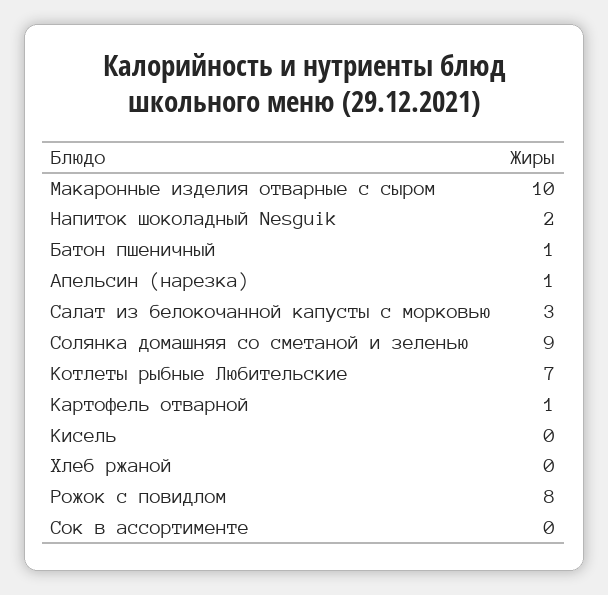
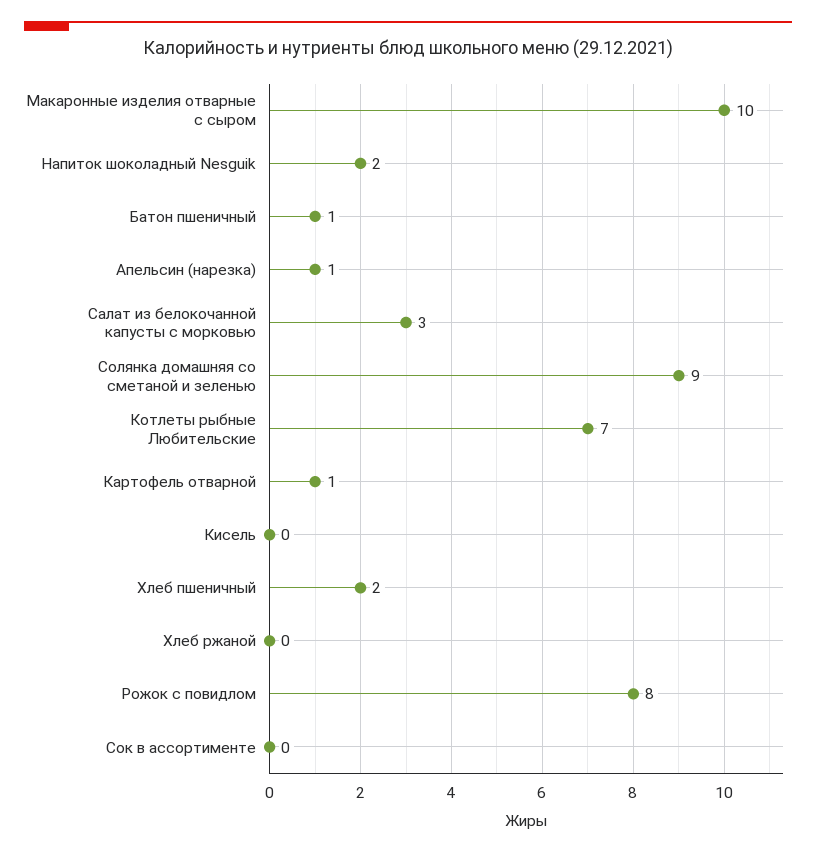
  {
    "Макаронные изделия отварные с сыром": 10,
    "Напиток шоколадный Nesguik": 2,
    "Батон пшеничный": 1,
    "Апельсин (нарезка)": 1,
    "Салат из белокочанной капусты с морковью": 3,
    "Солянка домашняя со сметаной и зеленью": 9,
    "Котлеты рыбные Любительские": 7,
    "Картофель отварной": 1,
    "Кисель": 0,
    "Хлеб ржаной": 0,
    "Рожок с повидлом": 8,
-   "Сок в ассортименте": 0
+   "Сок в ассортименте": 0,
+   "Хлеб пшеничный": 2
  }

